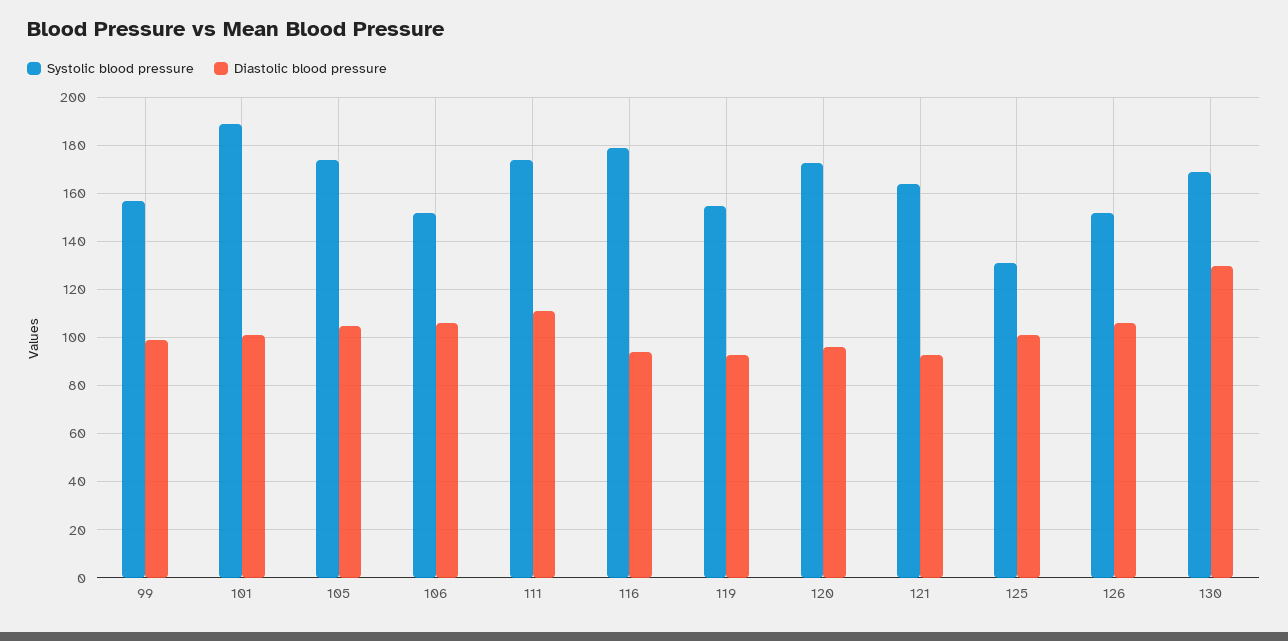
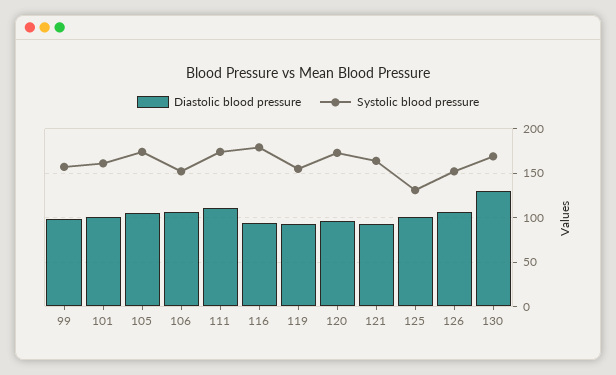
  {
    "Systolic blood pressure": {
      "99": 155,
-     "101": 190,
+     "101": 160,
      "105": 175,
      "106": 150,
      "111": 175,
      "116": 180,
      "119": 155,
      "120": 175,
      "121": 165,
      "125": 130,
      "126": 150,
      "130": 170
    },
    "Diastolic blood pressure": {
      "99": 100,
      "101": 100,
      "105": 105,
      "106": 105,
      "111": 110,
      "116": 95,
      "119": 95,
      "120": 95,
      "121": 95,
      "125": 100,
      "126": 105,
      "130": 130
    }
  }

